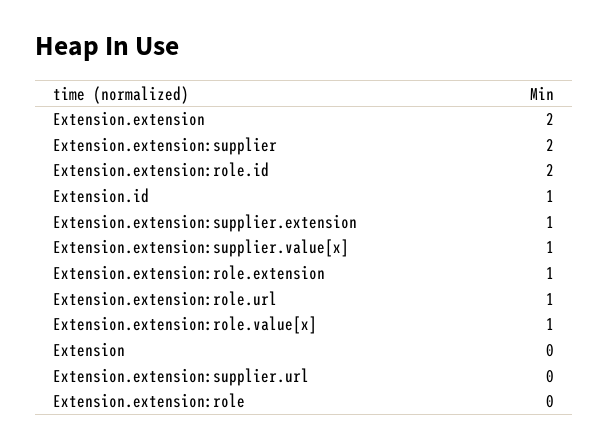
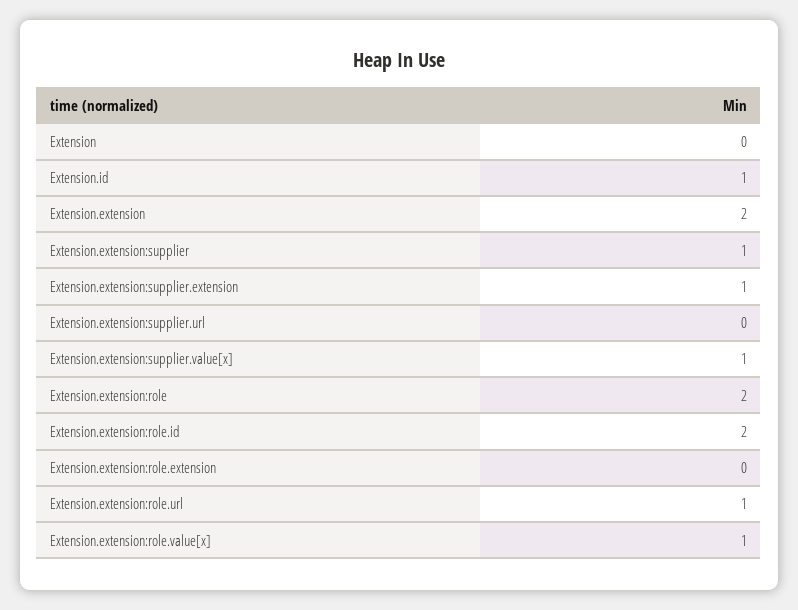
  {
    "Extension.extension": 2,
-   "Extension.extension:supplier": 2,
+   "Extension.extension:supplier": 1,
    "Extension.extension:role.id": 2,
    "Extension.id": 1,
    "Extension.extension:supplier.extension": 1,
    "Extension.extension:supplier.value[x]": 1,
-   "Extension.extension:role.extension": 1,
+   "Extension.extension:role.extension": 0,
    "Extension.extension:role.url": 1,
    "Extension.extension:role.value[x]": 1,
    "Extension": 0,
    "Extension.extension:supplier.url": 0,
-   "Extension.extension:role": 0
+   "Extension.extension:role": 2
  }

